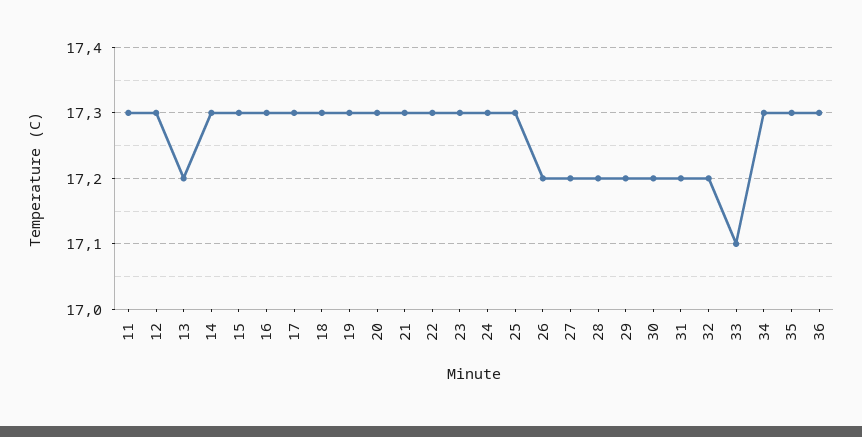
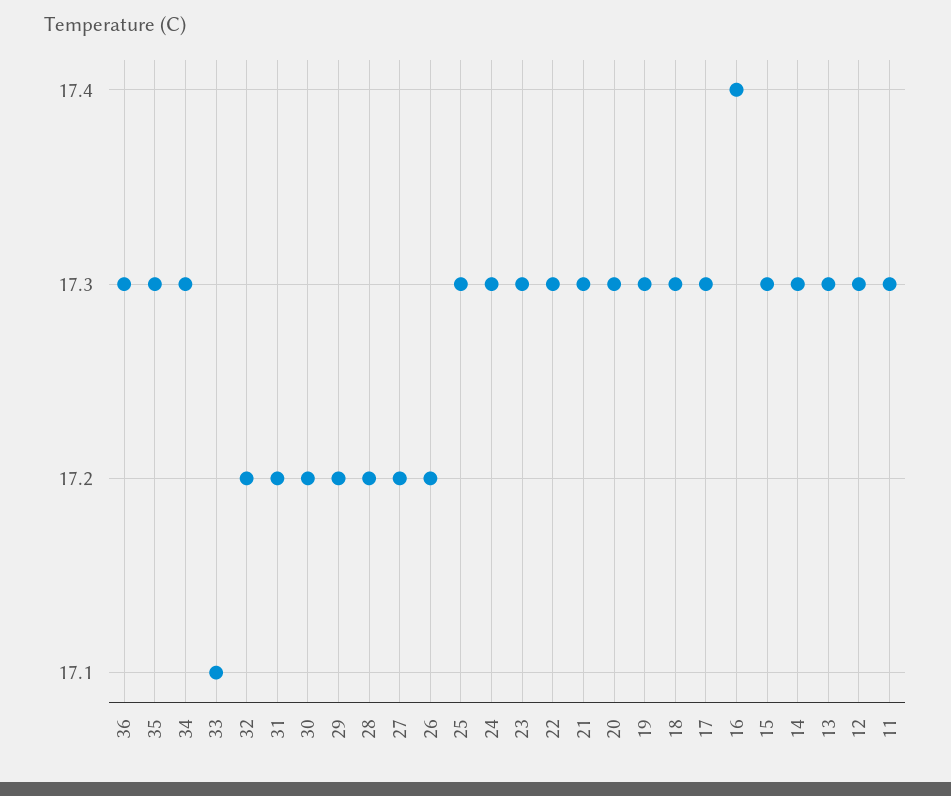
  {
    "11": 17.3,
    "12": 17.3,
-   "13": 17.2,
+   "13": 17.3,
    "14": 17.3,
    "15": 17.3,
-   "16": 17.3,
+   "16": 17.4,
    "17": 17.3,
    "18": 17.3,
    "19": 17.3,
    "20": 17.3,
    "21": 17.3,
    "22": 17.3,
    "23": 17.3,
    "24": 17.3,
    "25": 17.3,
    "26": 17.2,
    "27": 17.2,
    "28": 17.2,
    "29": 17.2,
    "30": 17.2,
    "31": 17.2,
    "32": 17.2,
    "33": 17.1,
    "34": 17.3,
    "35": 17.3,
    "36": 17.3
  }

